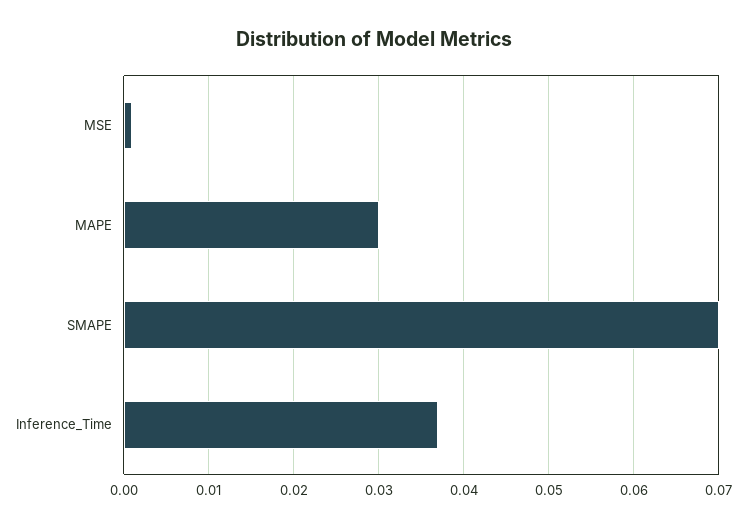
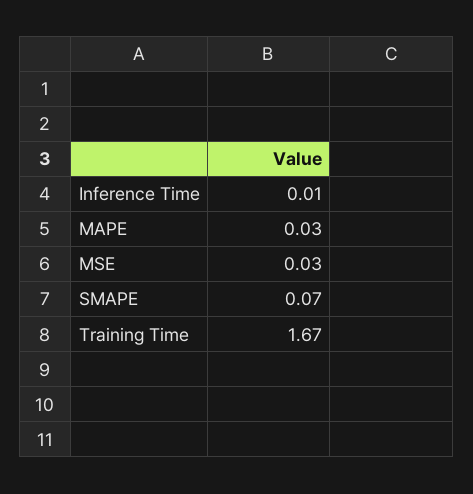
  {
-   "MSE": 0.001,
+   "MSE": 0.03,
    "MAPE": 0.03,
    "SMAPE": 0.07,
-   "Inference_Time": 0.037
+   "Inference_Time": 0.01,
+   "Training Time": 1.67
  }

